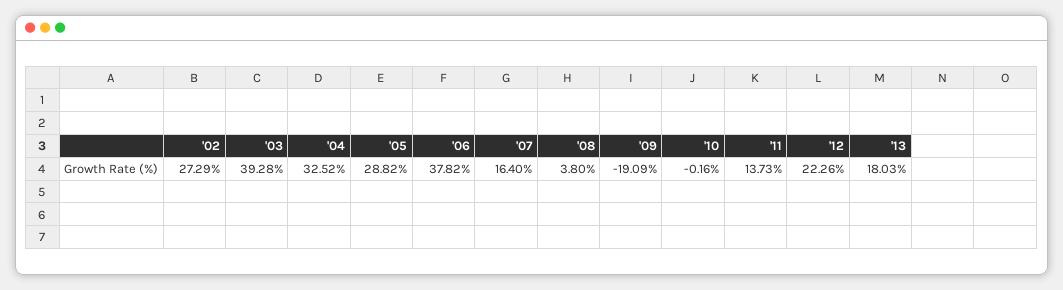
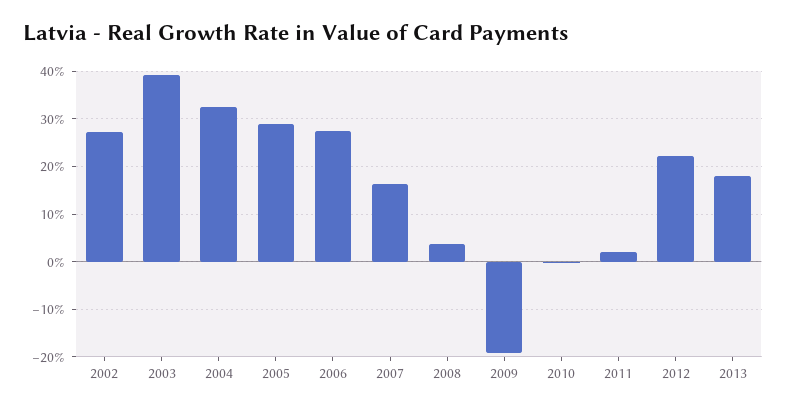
  {
    "'02": 27.29,
    "'03": 39.28,
    "'04": 32.52,
    "'05": 28.82,
-   "'06": 37.82,
+   "'06": 28,
    "'07": 16.4,
    "'08": 3.8,
    "'09": -19.09,
    "'10": -0.16,
-   "'11": 13.73,
+   "'11": 2,
    "'12": 22.26,
    "'13": 18.03
  }

